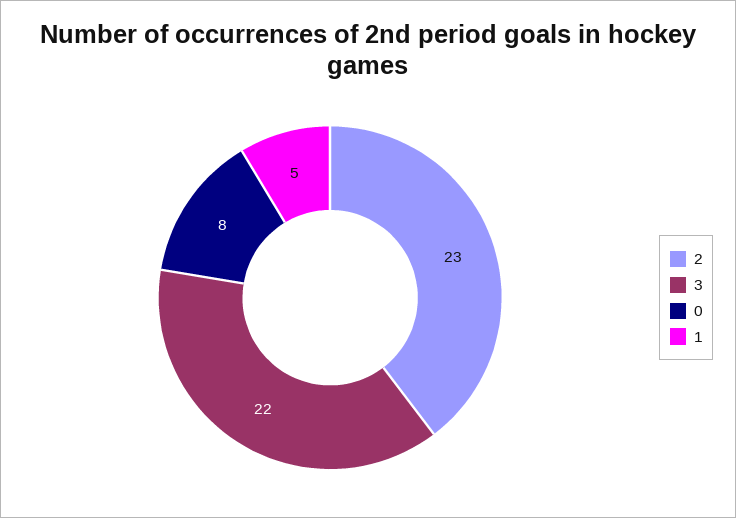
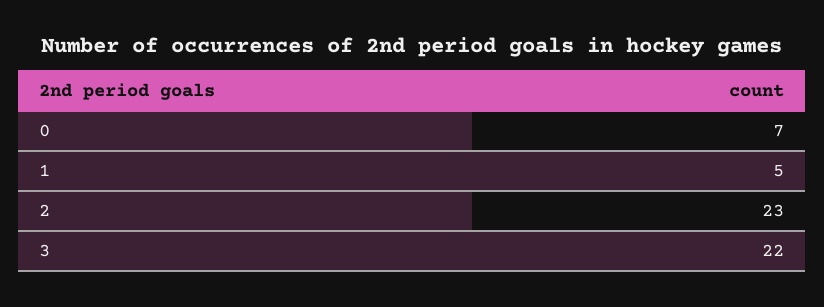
  {
    "2": 23,
    "3": 22,
-   "0": 8,
+   "0": 7,
    "1": 5
  }

